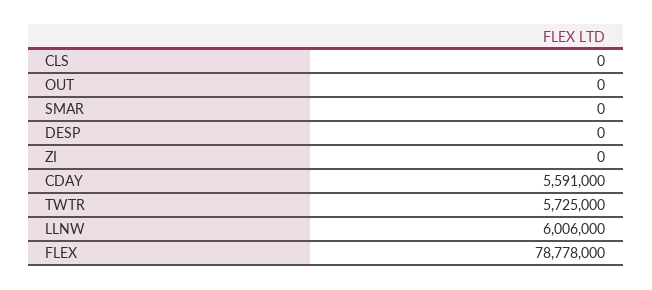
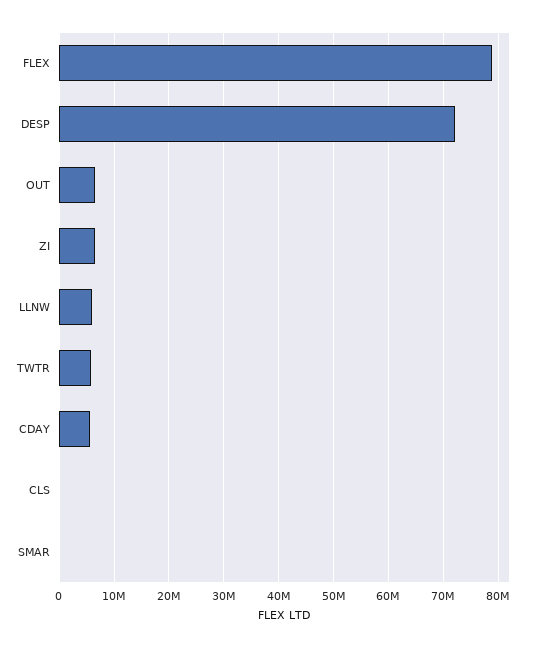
  {
    "CLS": 0,
-   "OUT": 0,
+   "OUT": 6000000,
    "SMAR": 0,
-   "DESP": 0,
+   "DESP": 72000000,
-   "ZI": 0,
+   "ZI": 6000000,
    "CDAY": 5591000,
    "TWTR": 5725000,
    "LLNW": 6006000,
    "FLEX": 78778000
  }

